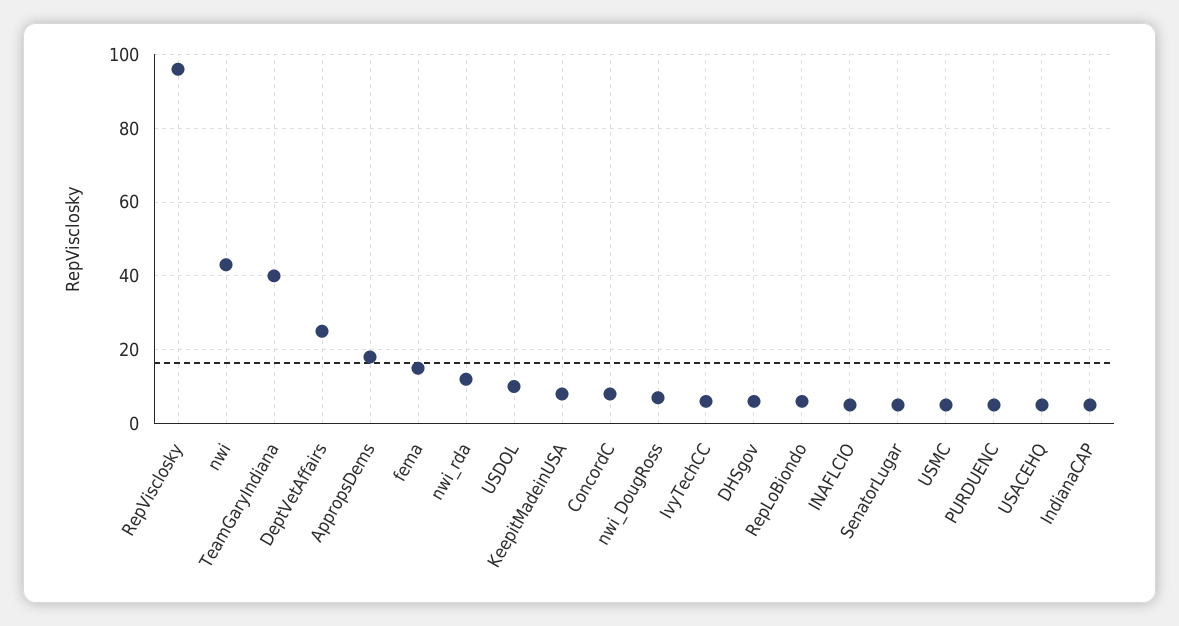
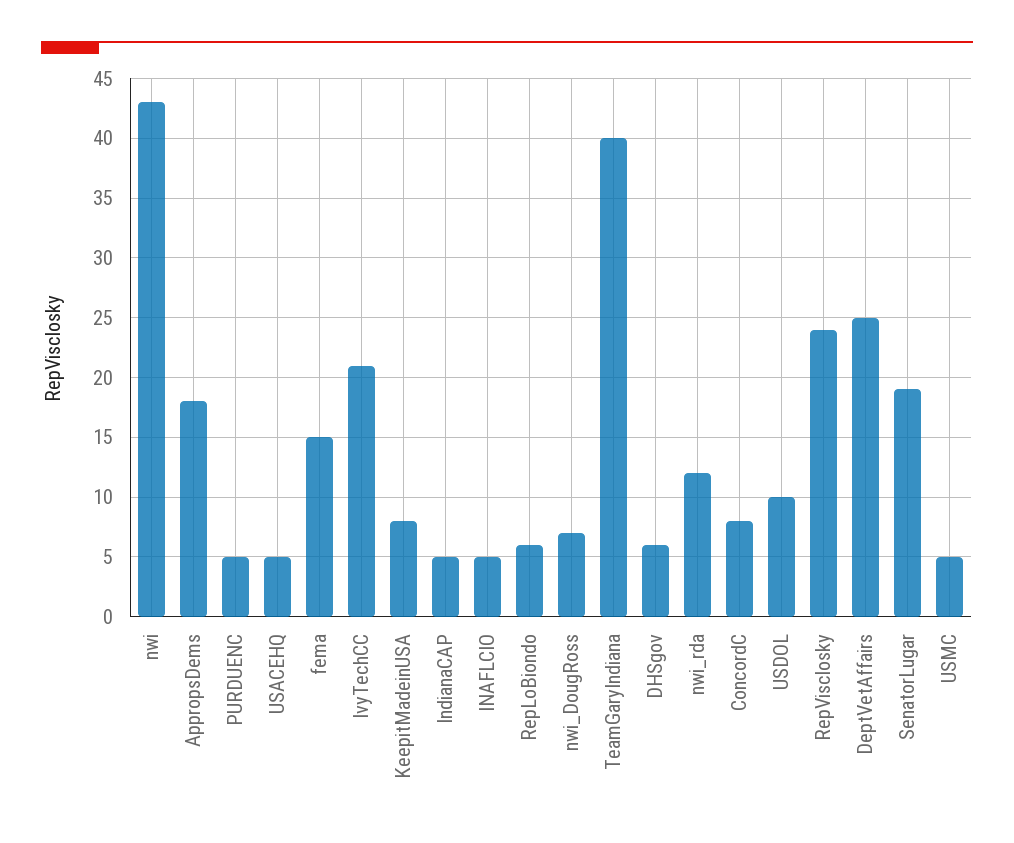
  {
-   "RepVisclosky": 95,
+   "RepVisclosky": 24,
    "nwi": 43,
    "TeamGaryIndiana": 40,
    "DeptVetAffairs": 25,
    "AppropsDems": 18,
    "fema": 15,
    "nwi_rda": 12,
    "USDOL": 10,
    "KeepitMadeinUSA": 8,
    "ConcordC": 8,
    "nwi_DougRoss": 7,
-   "IvyTechCC": 5,
+   "IvyTechCC": 21,
    "DHSgov": 6,
    "RepLoBiondo": 6,
    "INAFLCIO": 5,
-   "SenatorLugar": 5,
+   "SenatorLugar": 19,
    "USMC": 5,
    "PURDUENC": 5,
    "USACEHQ": 5,
    "IndianaCAP": 5
  }

